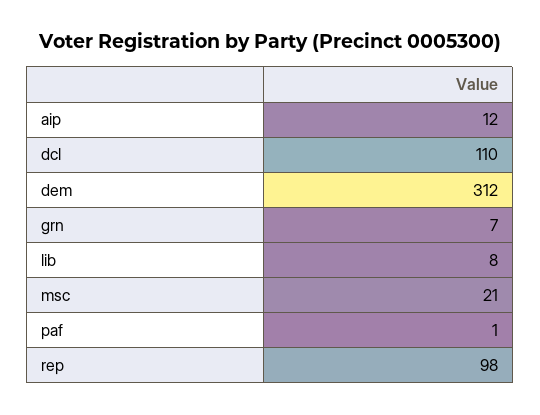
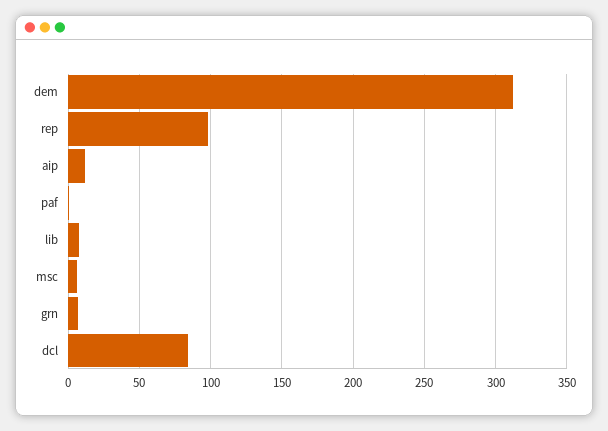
  {
    "aip": 12,
-   "dcl": 110,
+   "dcl": 85,
    "dem": 312,
    "grn": 7,
    "lib": 8,
-   "msc": 21,
+   "msc": 5,
    "paf": 1,
    "rep": 98
  }

